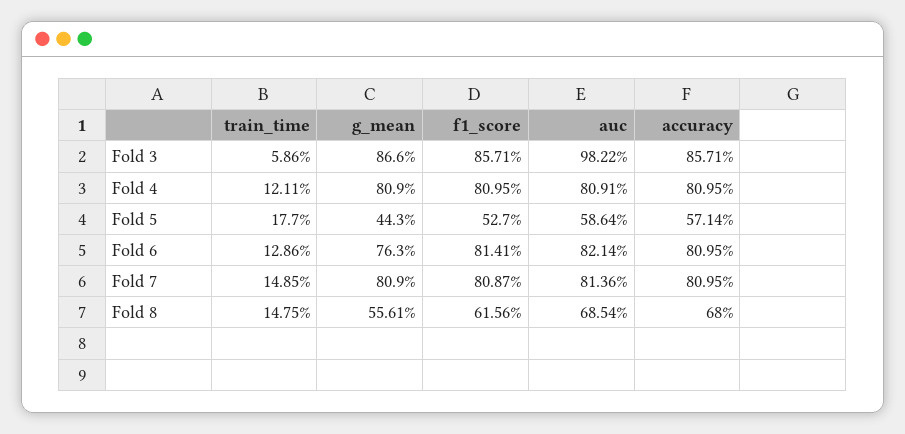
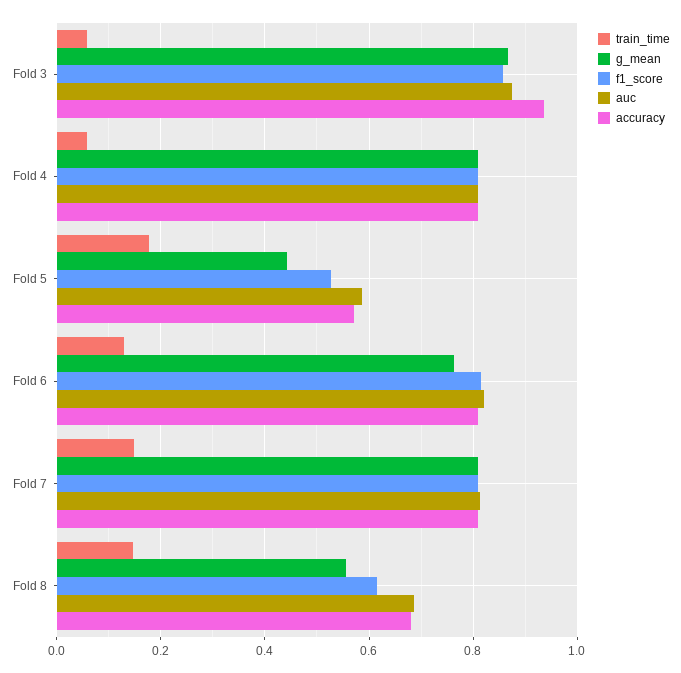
  {
    "train_time": {
      "Fold 3": 0.0586,
-     "Fold 4": 0.1211,
+     "Fold 4": 0.06,
      "Fold 5": 0.177,
      "Fold 6": 0.1286,
      "Fold 7": 0.1485,
      "Fold 8": 0.1475
    },
    "g_mean": {
      "Fold 3": 0.866,
      "Fold 4": 0.809,
      "Fold 5": 0.443,
      "Fold 6": 0.763,
      "Fold 7": 0.809,
      "Fold 8": 0.5561
    },
    "f1_score": {
      "Fold 3": 0.8571,
      "Fold 4": 0.8095,
      "Fold 5": 0.527,
      "Fold 6": 0.8141,
      "Fold 7": 0.8087,
      "Fold 8": 0.6156
    },
    "auc": {
-     "Fold 3": 0.9822,
+     "Fold 3": 0.88,
      "Fold 4": 0.8091,
      "Fold 5": 0.5864,
      "Fold 6": 0.8214,
      "Fold 7": 0.8136,
      "Fold 8": 0.6854
    },
    "accuracy": {
-     "Fold 3": 0.8571,
+     "Fold 3": 0.94,
      "Fold 4": 0.8095,
      "Fold 5": 0.5714,
      "Fold 6": 0.8095,
      "Fold 7": 0.8095,
      "Fold 8": 0.68
    }
  }

